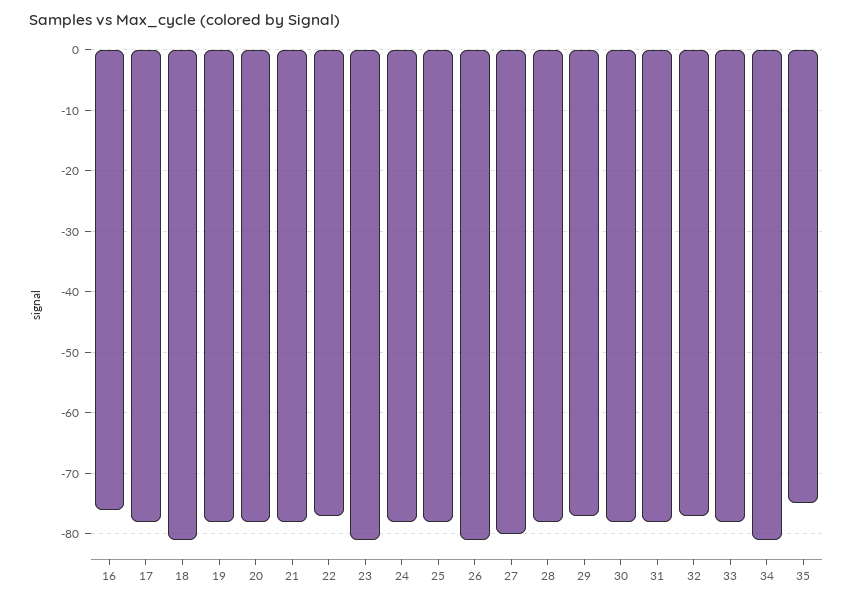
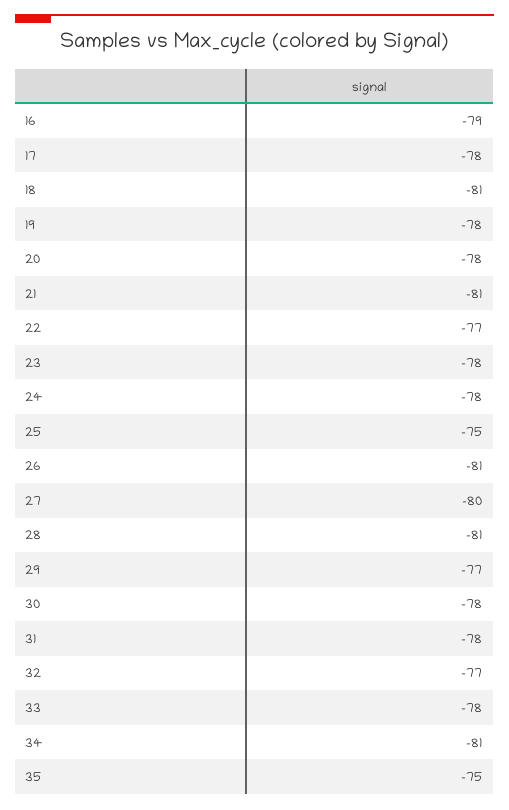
  {
-   "16": -76,
+   "16": -79,
    "17": -78,
    "18": -81,
    "19": -78,
    "20": -78,
-   "21": -78,
+   "21": -81,
    "22": -77,
-   "23": -81,
+   "23": -78,
    "24": -78,
-   "25": -78,
+   "25": -75,
    "26": -81,
    "27": -80,
-   "28": -78,
+   "28": -81,
    "29": -77,
    "30": -78,
    "31": -78,
    "32": -77,
    "33": -78,
    "34": -81,
    "35": -75
  }

